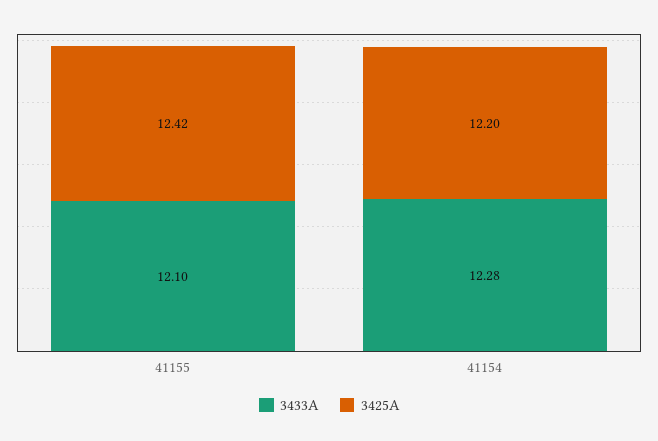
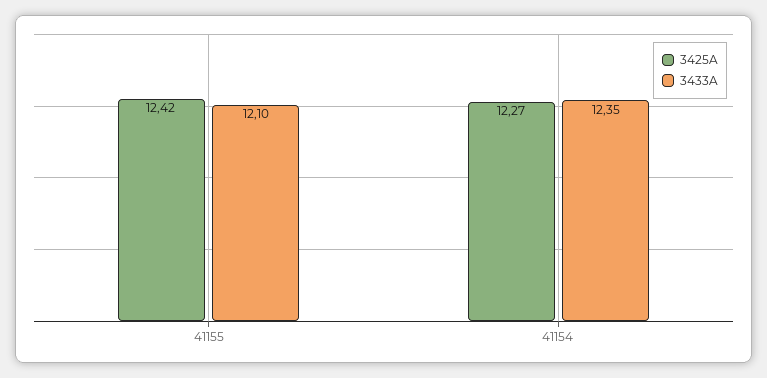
  {
    "3433A": {
      "41155": 12.1,
-     "41154": 12.28
+     "41154": 12.35
    },
    "3425A": {
      "41155": 12.42,
-     "41154": 12.2
+     "41154": 12.27
    }
  }

